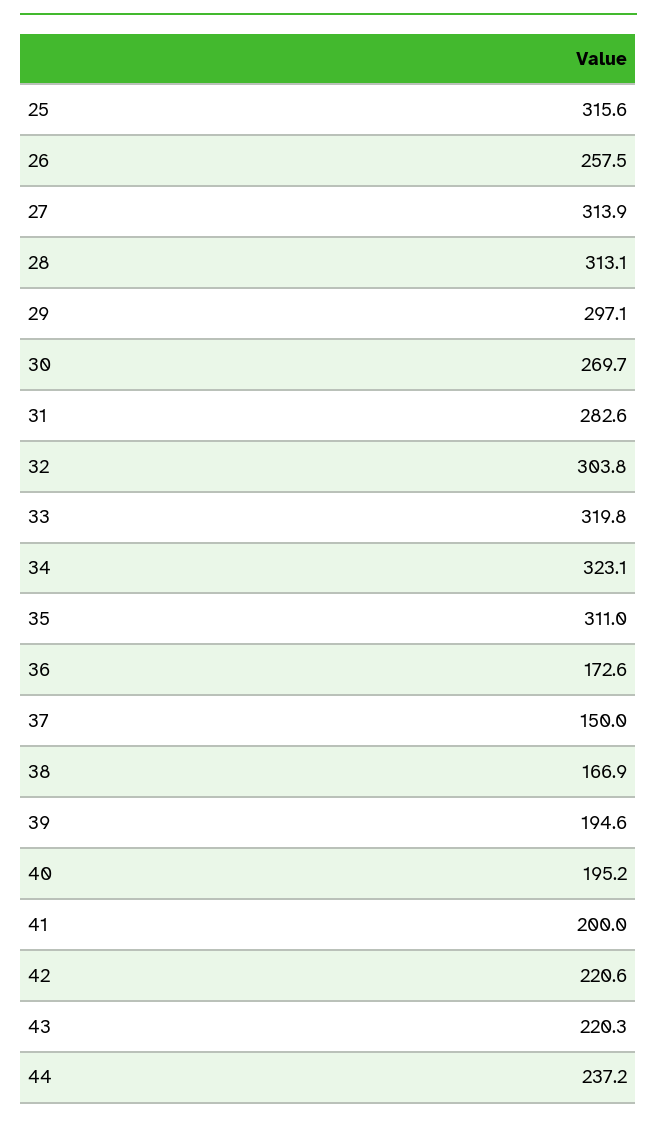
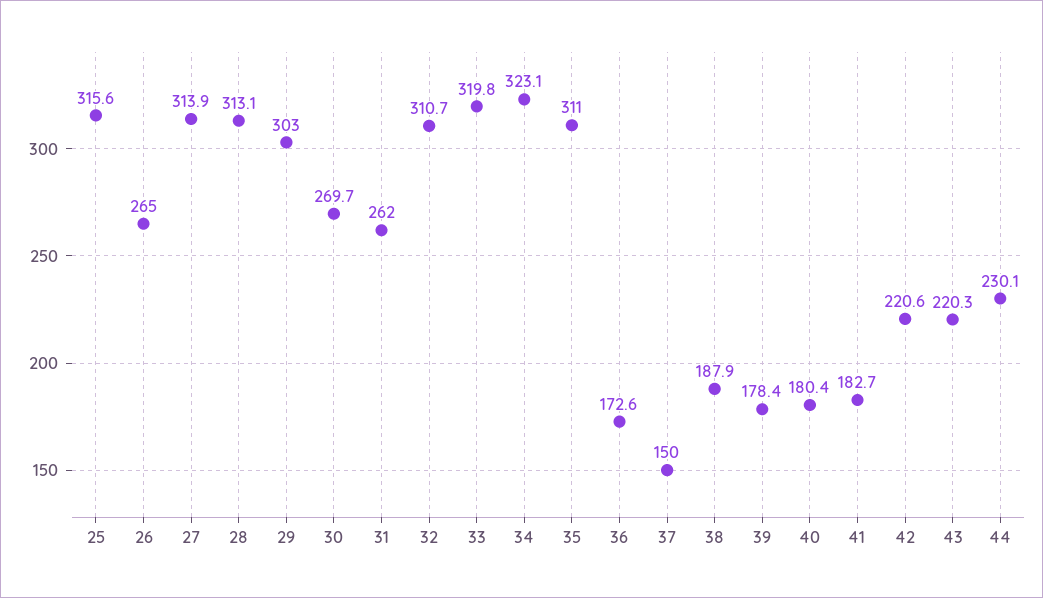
  {
    "25": 315.6,
-   "26": 257.5,
+   "26": 265,
    "27": 313.9,
    "28": 313.1,
-   "29": 297.1,
+   "29": 303,
    "30": 269.7,
-   "31": 282.6,
+   "31": 262,
-   "32": 303.8,
+   "32": 310.7,
    "33": 319.8,
    "34": 323.1,
    "35": 311,
    "36": 172.6,
    "37": 150,
-   "38": 166.9,
+   "38": 187.9,
-   "39": 194.6,
+   "39": 178.4,
-   "40": 195.2,
+   "40": 180.4,
-   "41": 200,
+   "41": 182.7,
    "42": 220.6,
    "43": 220.3,
-   "44": 237.2
+   "44": 230.1
  }

